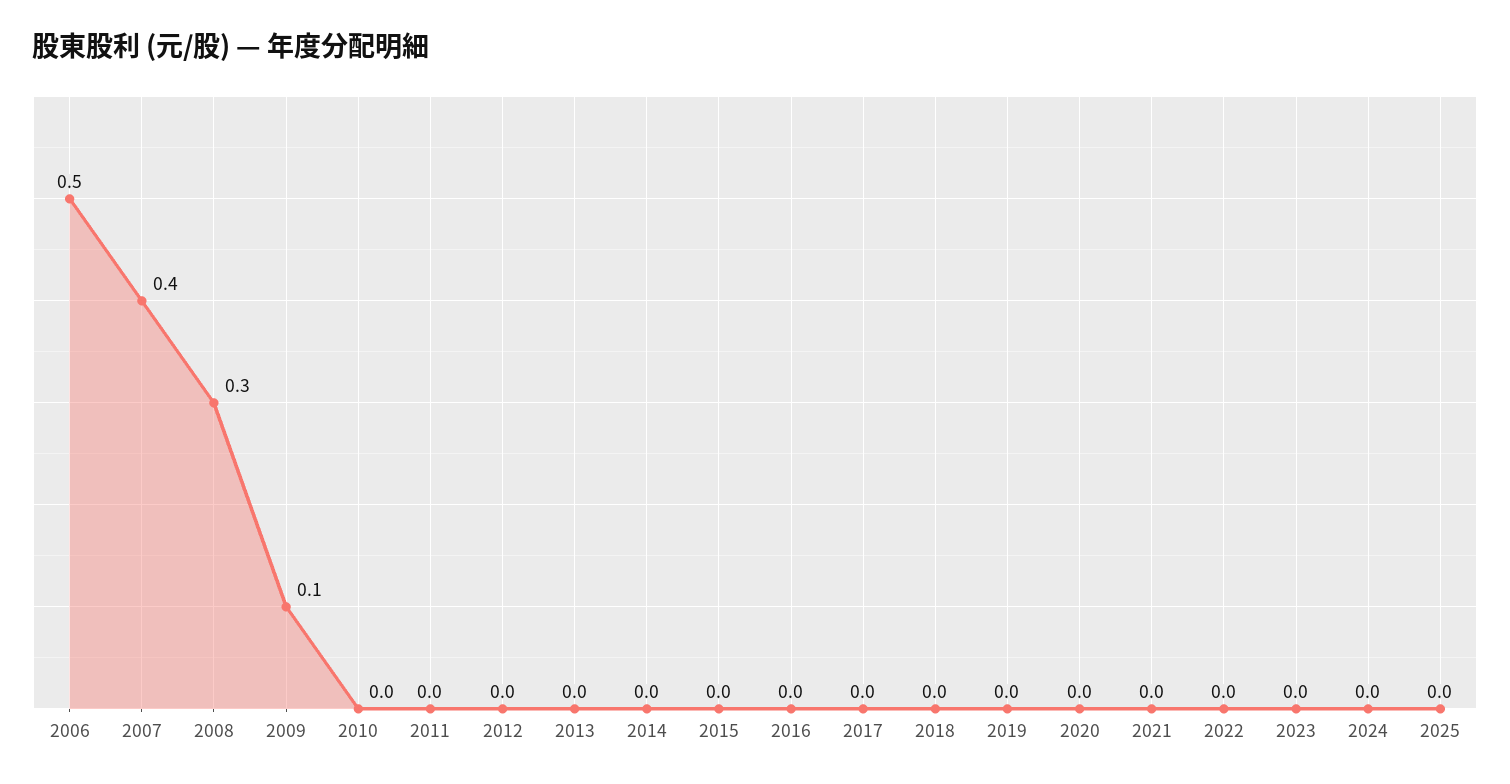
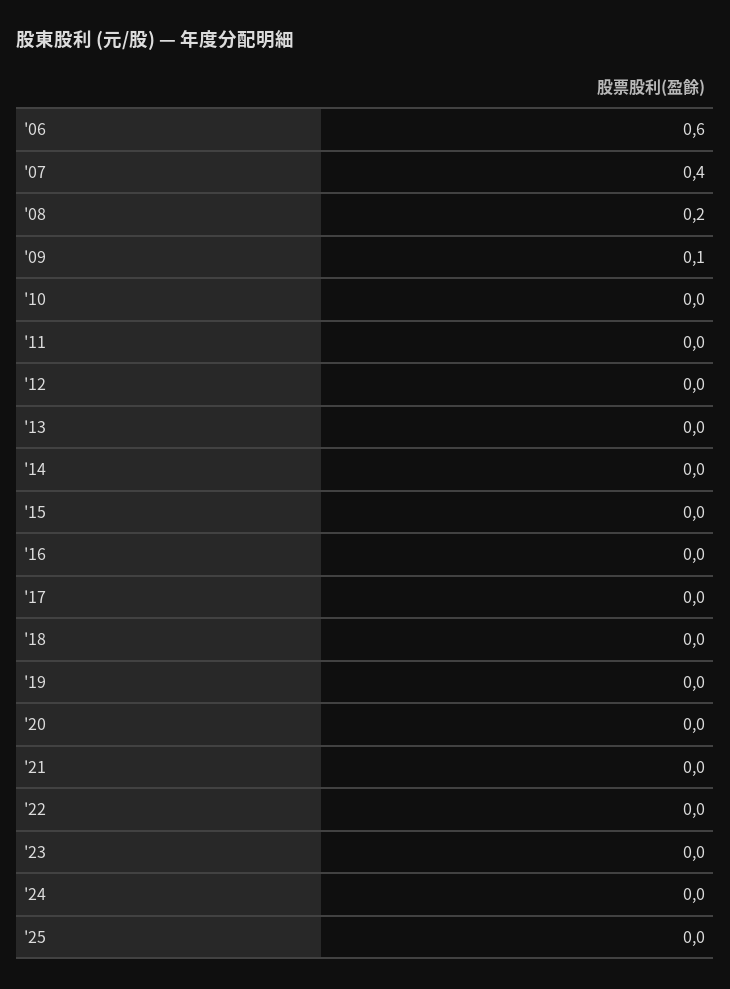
  {
-   "2006": 0.5,
+   "2006": 0.6,
    "2007": 0.4,
-   "2008": 0.3,
+   "2008": 0.2,
    "2009": 0.1,
    "2010": 0,
    "2011": 0,
    "2012": 0,
    "2013": 0,
    "2014": 0,
    "2015": 0,
    "2016": 0,
    "2017": 0,
    "2018": 0,
    "2019": 0,
    "2020": 0,
    "2021": 0,
    "2022": 0,
    "2023": 0,
    "2024": 0,
    "2025": 0
  }

